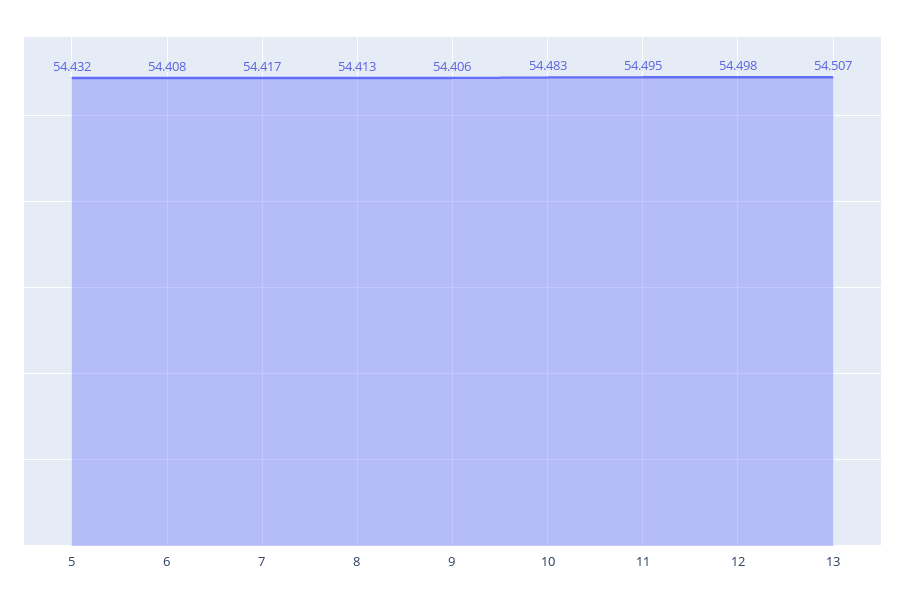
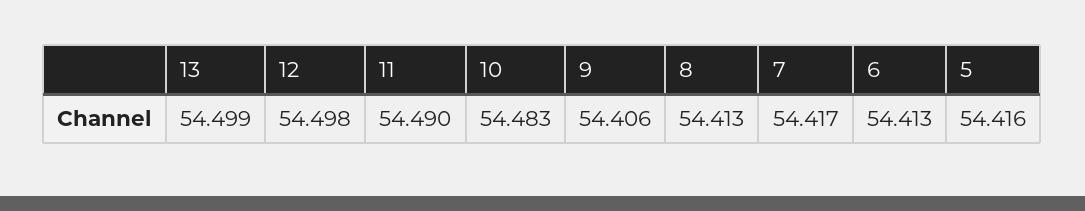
  {
-   "5": 54.432,
+   "5": 54.416,
-   "6": 54.408,
+   "6": 54.413,
    "7": 54.417,
    "8": 54.413,
    "9": 54.406,
    "10": 54.483,
-   "11": 54.495,
+   "11": 54.49,
    "12": 54.498,
-   "13": 54.507
+   "13": 54.499
  }

